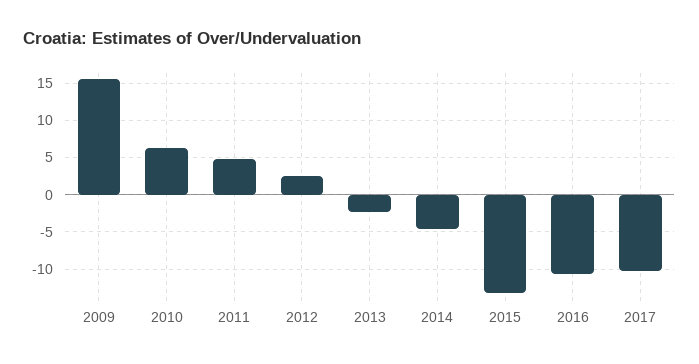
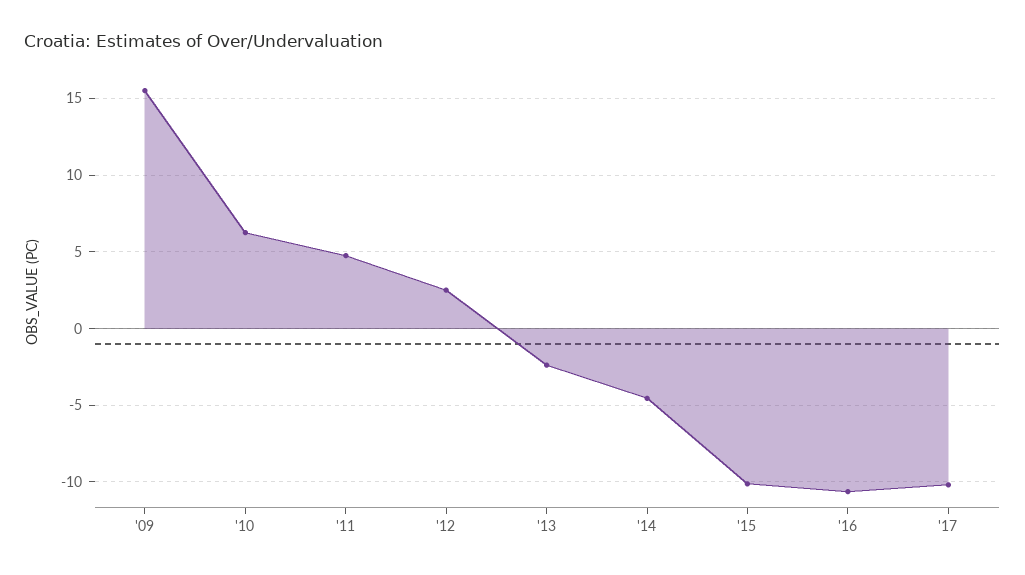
  {
    "2009": 15.5,
    "2010": 6.5,
    "2011": 5,
    "2012": 2.5,
    "2013": -2.5,
    "2014": -4.5,
-   "2015": -13,
+   "2015": -10,
    "2016": -10.5,
    "2017": -10
  }

